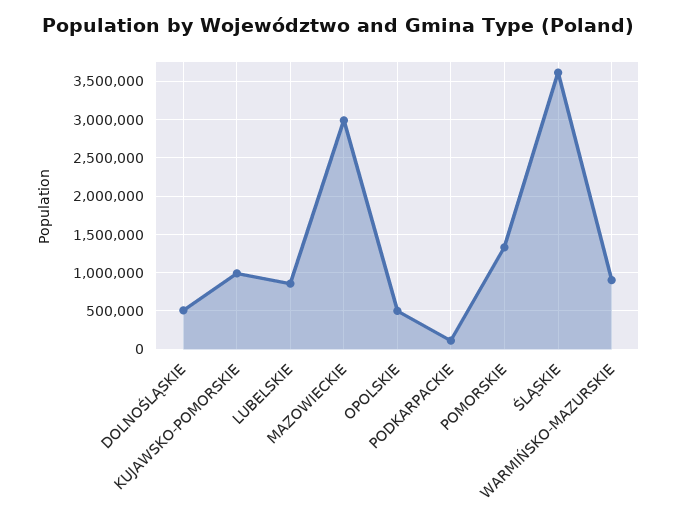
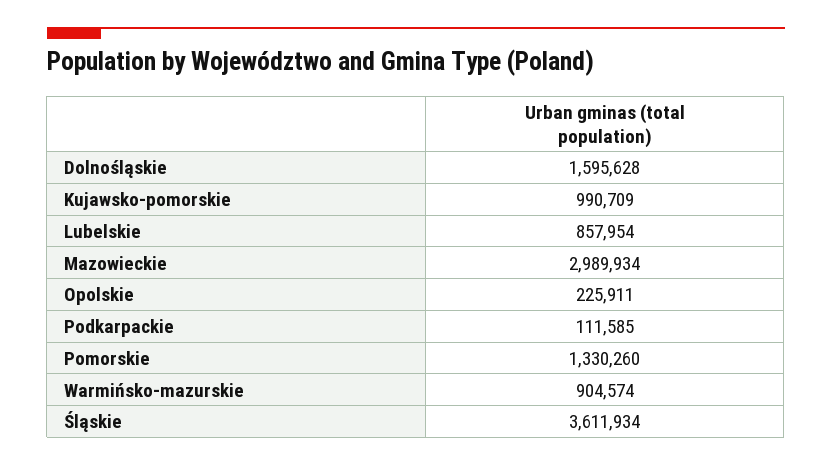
  {
-   "DOLNOŚLĄSKIE": 500000,
+   "DOLNOŚLĄSKIE": 1595628,
    "KUJAWSKO-POMORSKIE": 990709,
    "LUBELSKIE": 857954,
    "MAZOWIECKIE": 2989934,
-   "OPOLSKIE": 500000,
+   "OPOLSKIE": 225911,
    "PODKARPACKIE": 111585,
    "POMORSKIE": 1330260,
    "ŚLĄSKIE": 3611934,
    "WARMIŃSKO-MAZURSKIE": 904574
  }

